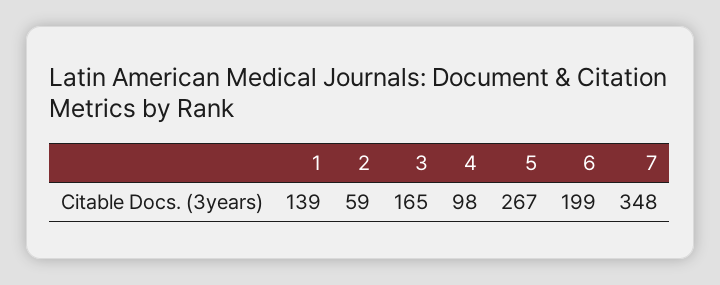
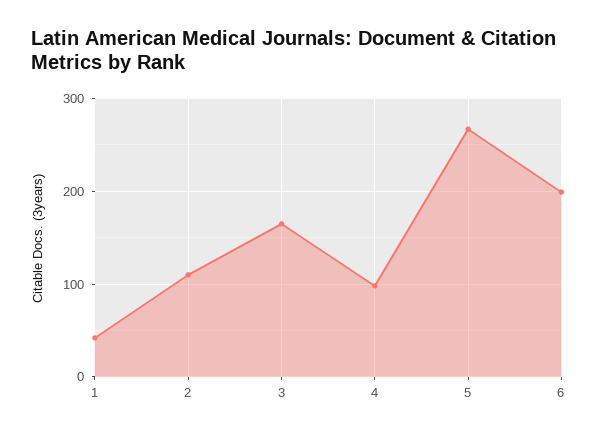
  {
-   "1": 139,
+   "1": 40,
-   "2": 59,
+   "2": 110,
    "3": 165,
    "4": 98,
    "5": 267,
-   "6": 199,
+   "6": 199
-   "7": 348
  }

